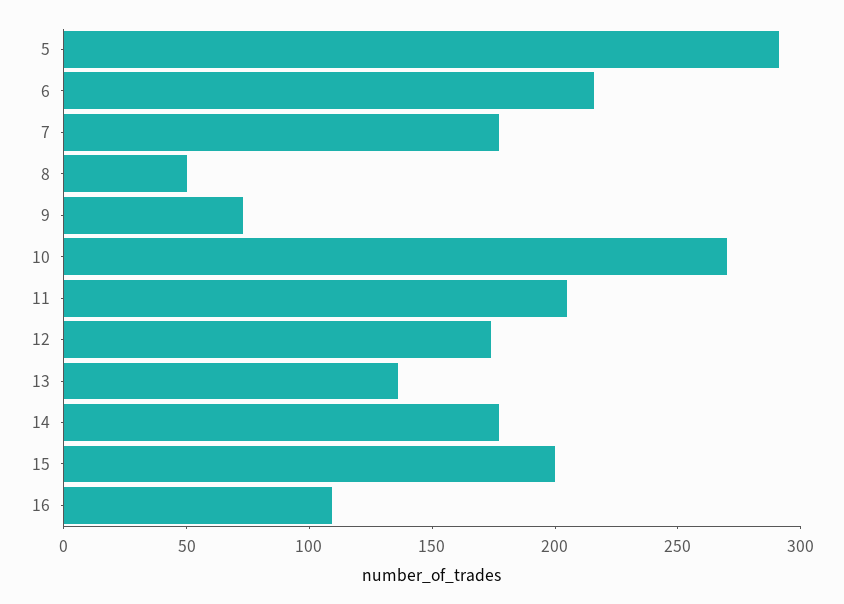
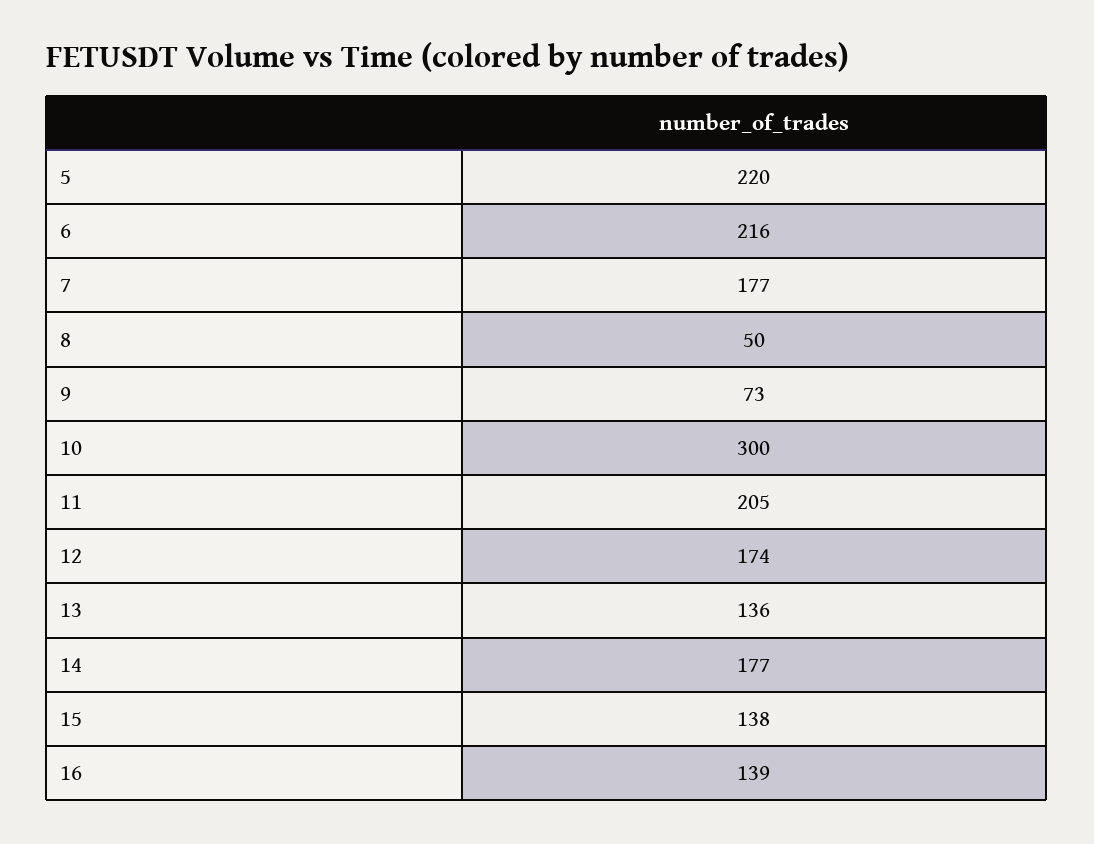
  {
-   "5": 290,
+   "5": 220,
    "6": 216,
    "7": 177,
    "8": 50,
    "9": 73,
-   "10": 270,
+   "10": 300,
    "11": 205,
    "12": 174,
    "13": 136,
    "14": 177,
-   "15": 200,
+   "15": 138,
-   "16": 110
+   "16": 139
  }

